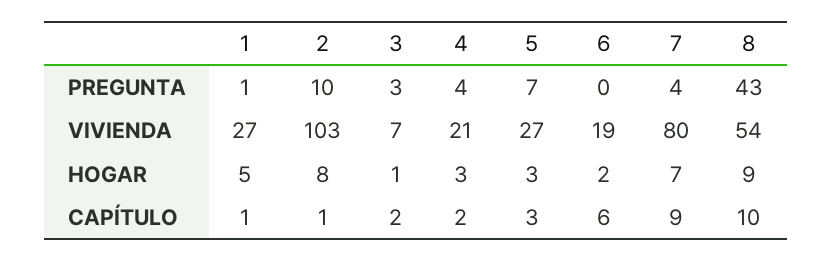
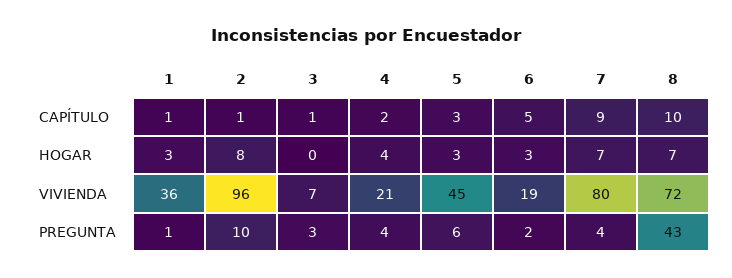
  {
    "1": {
      "PREGUNTA": 1,
-     "VIVIENDA": 27,
+     "VIVIENDA": 36,
-     "HOGAR": 5,
+     "HOGAR": 3,
      "CAPÍTULO": 1
    },
    "2": {
      "PREGUNTA": 10,
-     "VIVIENDA": 103,
+     "VIVIENDA": 96,
      "HOGAR": 8,
      "CAPÍTULO": 1
    },
    "3": {
      "PREGUNTA": 3,
      "VIVIENDA": 7,
-     "HOGAR": 1,
+     "HOGAR": 0,
-     "CAPÍTULO": 2
+     "CAPÍTULO": 1
    },
    "4": {
      "PREGUNTA": 4,
      "VIVIENDA": 21,
-     "HOGAR": 3,
+     "HOGAR": 4,
      "CAPÍTULO": 2
    },
    "5": {
-     "PREGUNTA": 7,
+     "PREGUNTA": 6,
-     "VIVIENDA": 27,
+     "VIVIENDA": 45,
      "HOGAR": 3,
      "CAPÍTULO": 3
    },
    "6": {
-     "PREGUNTA": 0,
+     "PREGUNTA": 2,
      "VIVIENDA": 19,
-     "HOGAR": 2,
+     "HOGAR": 3,
-     "CAPÍTULO": 6
+     "CAPÍTULO": 5
    },
    "7": {
      "PREGUNTA": 4,
      "VIVIENDA": 80,
      "HOGAR": 7,
      "CAPÍTULO": 9
    },
    "8": {
      "PREGUNTA": 43,
-     "VIVIENDA": 54,
+     "VIVIENDA": 72,
-     "HOGAR": 9,
+     "HOGAR": 7,
      "CAPÍTULO": 10
    }
  }

